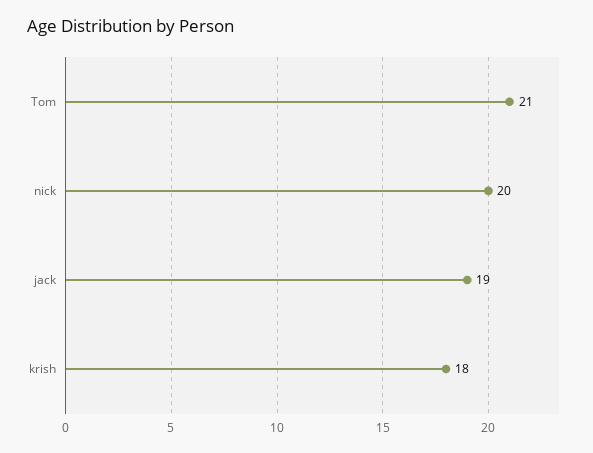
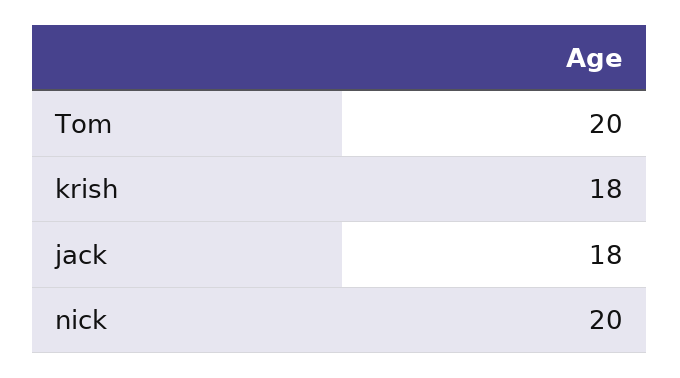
  {
-   "Tom": 21,
+   "Tom": 20,
    "nick": 20,
-   "jack": 19,
+   "jack": 18,
    "krish": 18
  }

